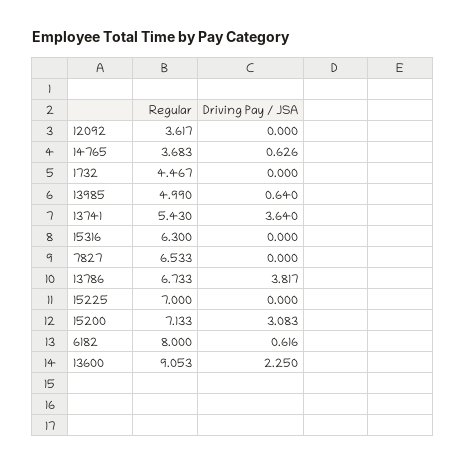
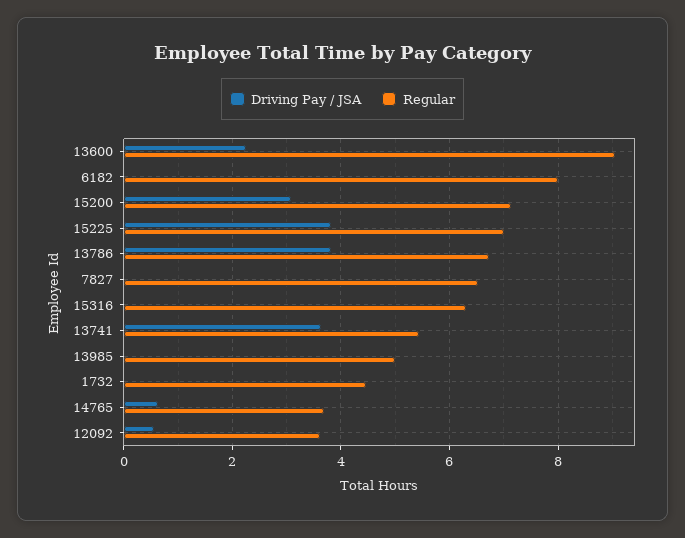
  {
    "Regular": {
      "12092": 3.617,
      "14765": 3.683,
      "1732": 4.467,
      "13985": 4.99,
      "13741": 5.43,
      "15316": 6.3,
      "7827": 6.533,
      "13786": 6.733,
      "15225": 7,
      "15200": 7.133,
      "6182": 8,
      "13600": 9.053
    },
    "Driving Pay / JSA": {
-     "12092": 0,
+     "12092": 0.6,
      "14765": 0.626,
      "1732": 0,
-     "13985": 0.64,
+     "13985": 0,
      "13741": 3.64,
      "15316": 0,
      "7827": 0,
      "13786": 3.817,
-     "15225": 0,
+     "15225": 3.8,
      "15200": 3.083,
-     "6182": 0.616,
+     "6182": 0,
      "13600": 2.25
    }
  }

